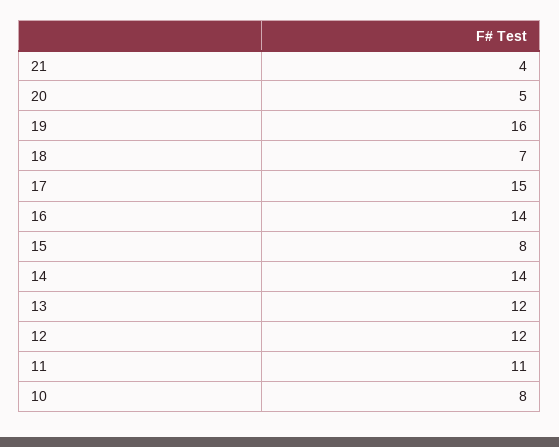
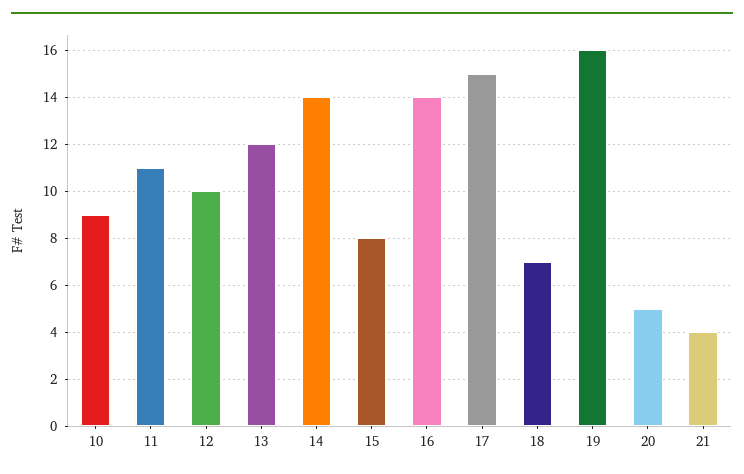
  {
    "21": 4,
    "20": 5,
    "19": 16,
    "18": 7,
    "17": 15,
    "16": 14,
    "15": 8,
    "14": 14,
    "13": 12,
-   "12": 12,
+   "12": 10,
    "11": 11,
-   "10": 8
+   "10": 9
  }

